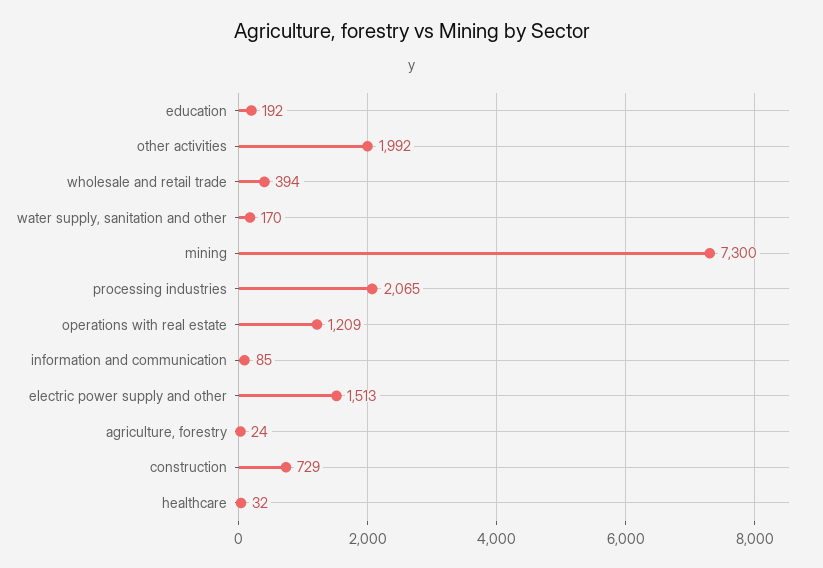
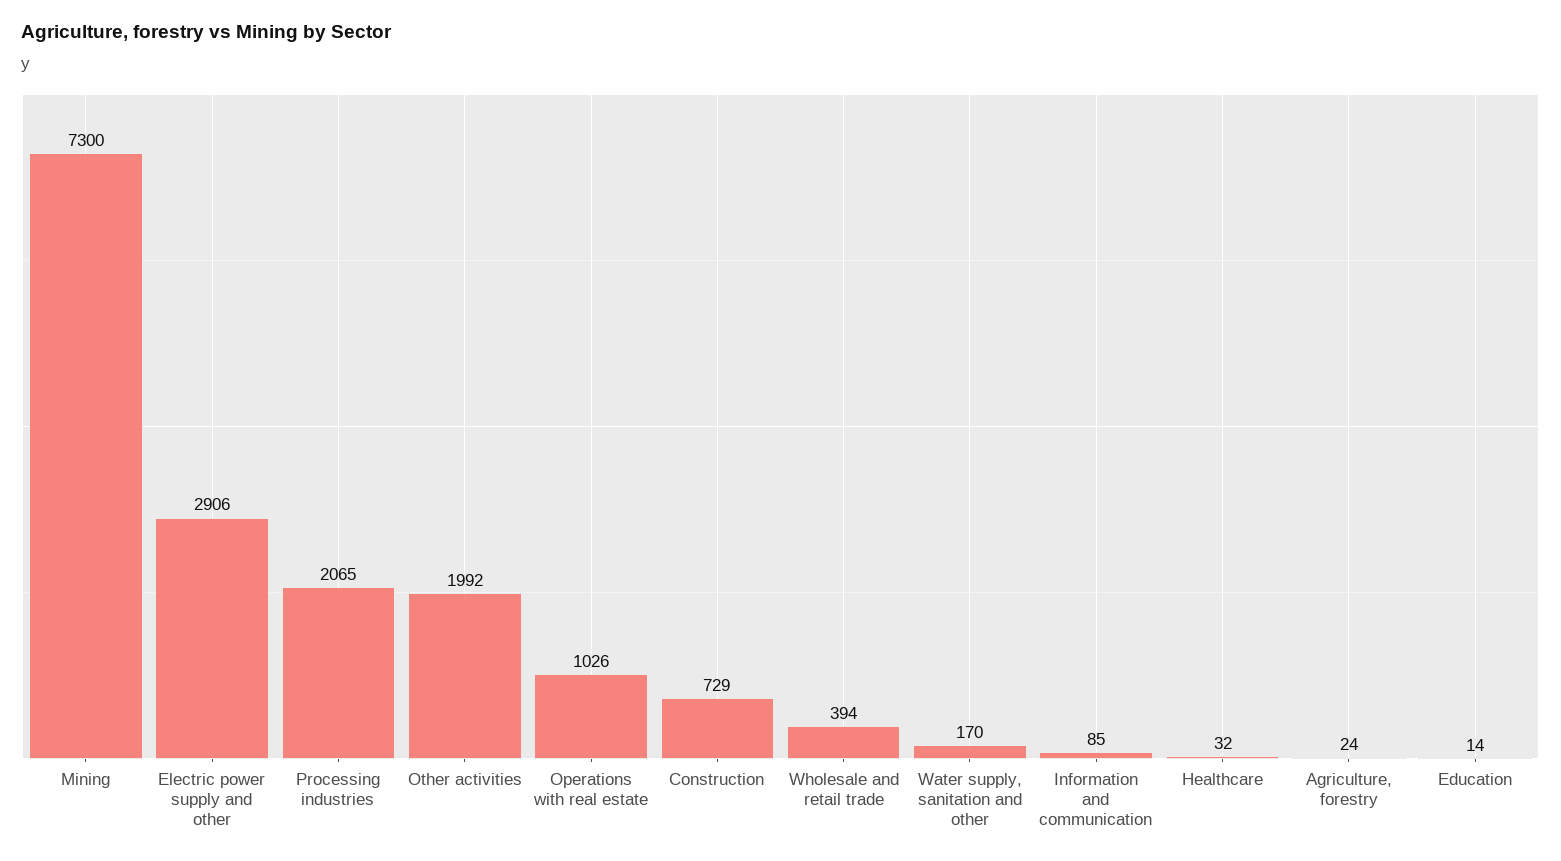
  {
-   "education": 192,
+   "education": 14,
    "other activities": 1992,
    "wholesale and retail trade": 394,
    "water supply, sanitation and other": 170,
    "mining": 7300,
    "processing industries": 2065,
-   "operations with real estate": 1209,
+   "operations with real estate": 1026,
    "information and communication": 85,
-   "electric power supply and other": 1513,
+   "electric power supply and other": 2906,
    "agriculture, forestry": 24,
    "construction": 729,
    "healthcare": 32
  }

